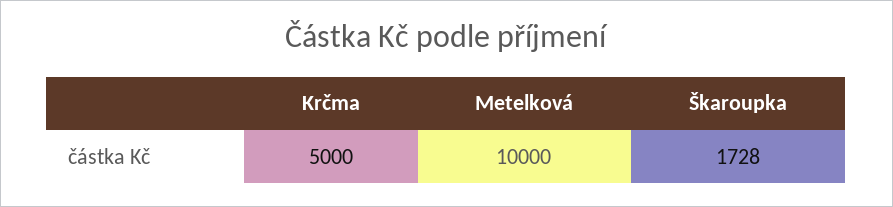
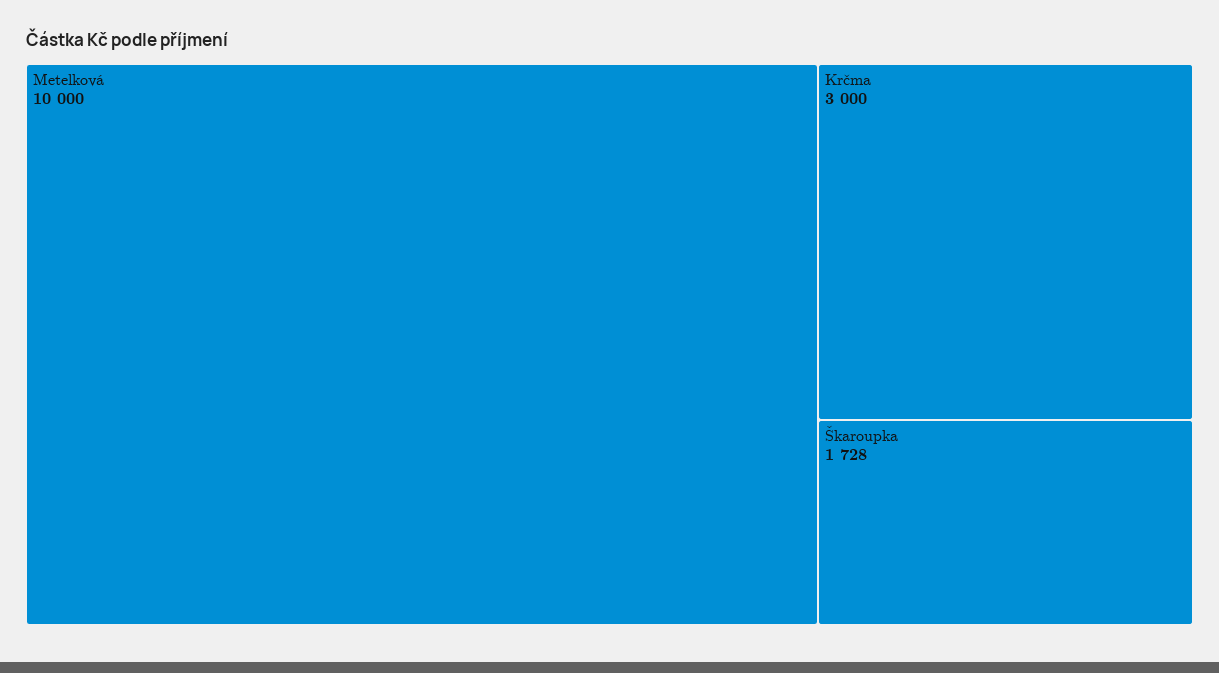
  {
-   "Krčma": 5000,
+   "Krčma": 3000,
    "Metelková": 10000,
    "Škaroupka": 1728
  }

